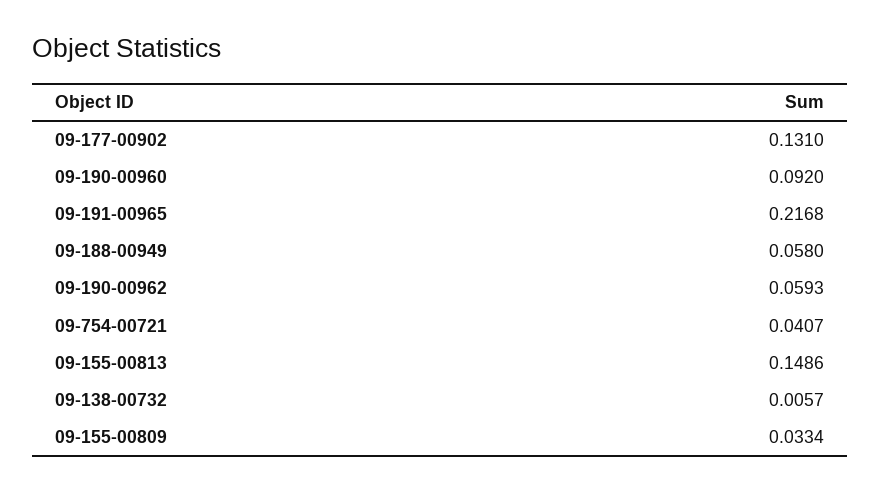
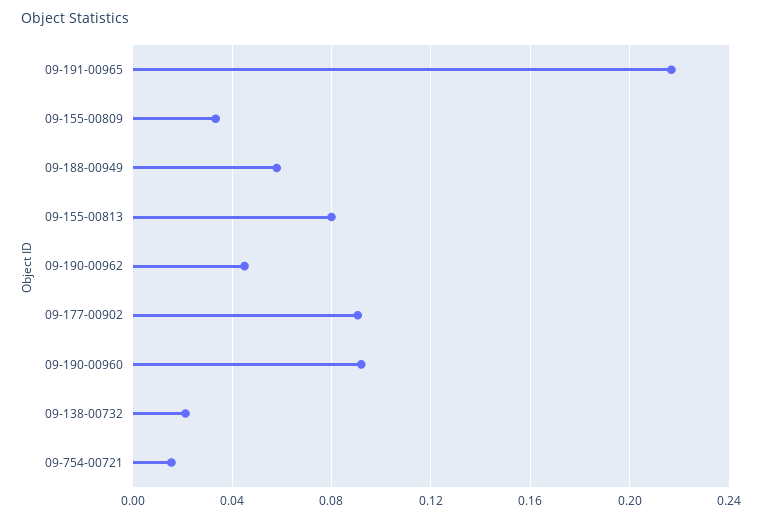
  {
-   "09-177-00902": 0.131,
+   "09-177-00902": 0.09,
    "09-190-00960": 0.092,
    "09-191-00965": 0.2168,
    "09-188-00949": 0.058,
-   "09-190-00962": 0.0593,
+   "09-190-00962": 0.045,
-   "09-754-00721": 0.0407,
+   "09-754-00721": 0.015,
-   "09-155-00813": 0.1486,
+   "09-155-00813": 0.08,
-   "09-138-00732": 0.0057,
+   "09-138-00732": 0.02,
    "09-155-00809": 0.0334
  }

